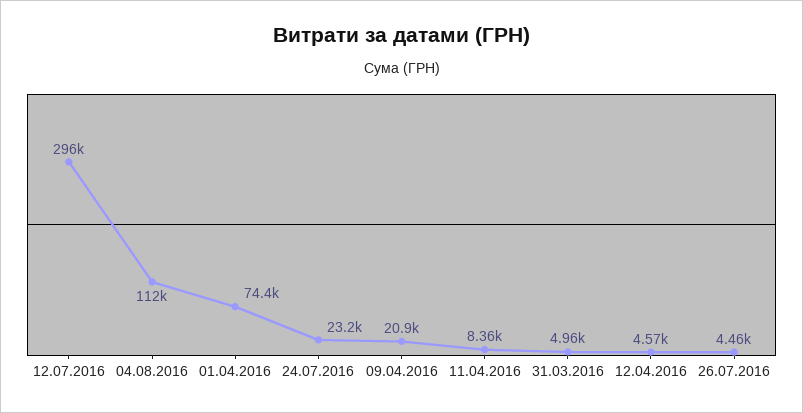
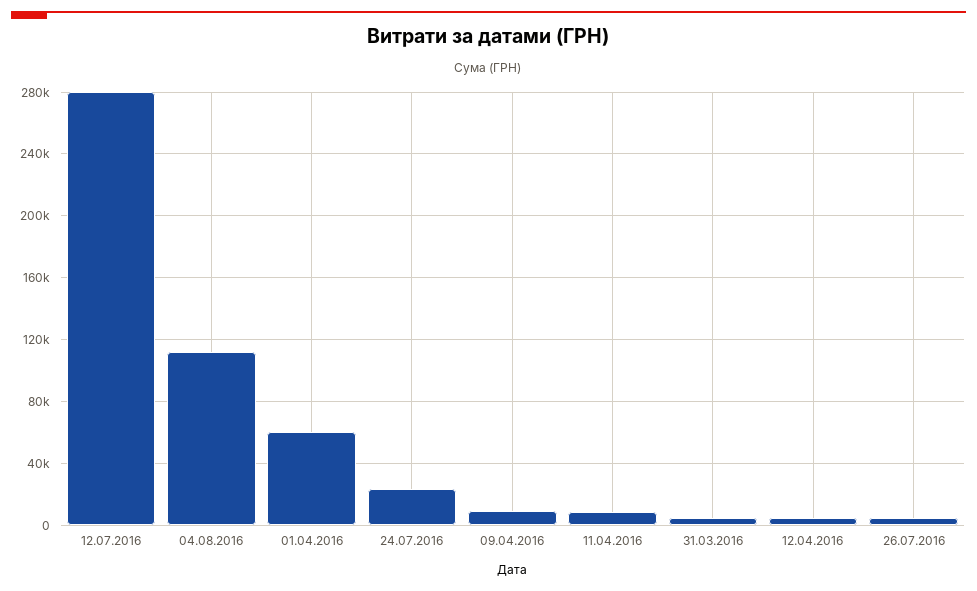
  {
-   "12.07.2016": 296000,
+   "12.07.2016": 280000,
    "04.08.2016": 112000,
-   "01.04.2016": 74400,
+   "01.04.2016": 60000,
    "24.07.2016": 23200,
-   "09.04.2016": 20900,
+   "09.04.2016": 10000,
    "11.04.2016": 8360,
    "31.03.2016": 4960,
    "12.04.2016": 4570,
    "26.07.2016": 4460
  }

